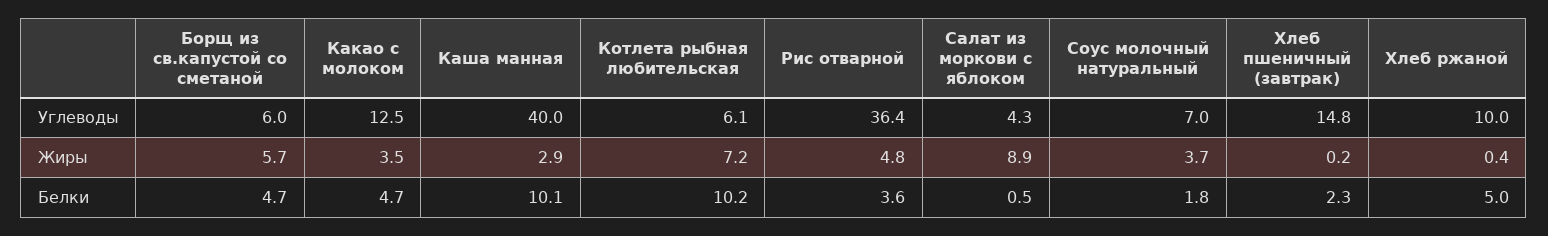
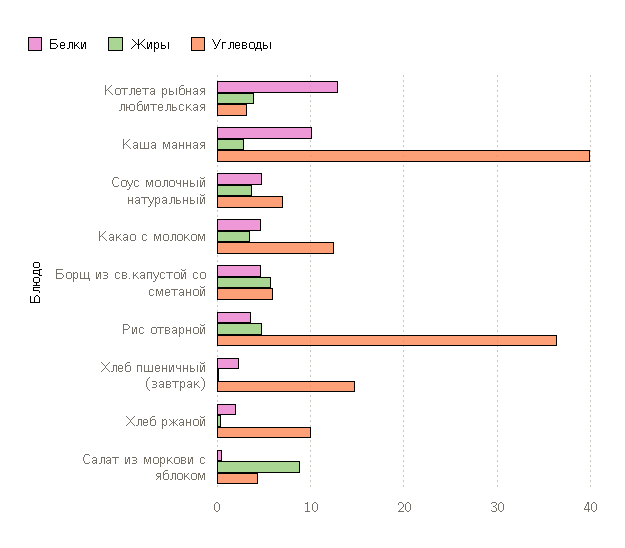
  {
    "Углеводы": {
      "Борщ из св.капустой со сметаной": 6,
      "Какао с молоком": 12.5,
      "Каша манная": 40,
-     "Котлета рыбная любительская": 6.1,
+     "Котлета рыбная любительская": 3,
      "Рис отварной": 36.4,
      "Салат из моркови с яблоком": 4.3,
      "Соус молочный натуральный": 7,
      "Хлеб пшеничный (завтрак)": 14.8,
      "Хлеб ржаной": 10
    },
    "Жиры": {
      "Борщ из св.капустой со сметаной": 5.7,
      "Какао с молоком": 3.5,
      "Каша манная": 2.9,
-     "Котлета рыбная любительская": 7.2,
+     "Котлета рыбная любительская": 4,
      "Рис отварной": 4.8,
      "Салат из моркови с яблоком": 8.9,
      "Соус молочный натуральный": 3.7,
      "Хлеб пшеничный (завтрак)": 0.2,
      "Хлеб ржаной": 0.4
    },
    "Белки": {
      "Борщ из св.капустой со сметаной": 4.7,
      "Какао с молоком": 4.7,
      "Каша манная": 10.1,
-     "Котлета рыбная любительская": 10.2,
+     "Котлета рыбная любительская": 13,
      "Рис отварной": 3.6,
      "Салат из моркови с яблоком": 0.5,
-     "Соус молочный натуральный": 1.8,
+     "Соус молочный натуральный": 5,
      "Хлеб пшеничный (завтрак)": 2.3,
-     "Хлеб ржаной": 5
+     "Хлеб ржаной": 2
    }
  }

